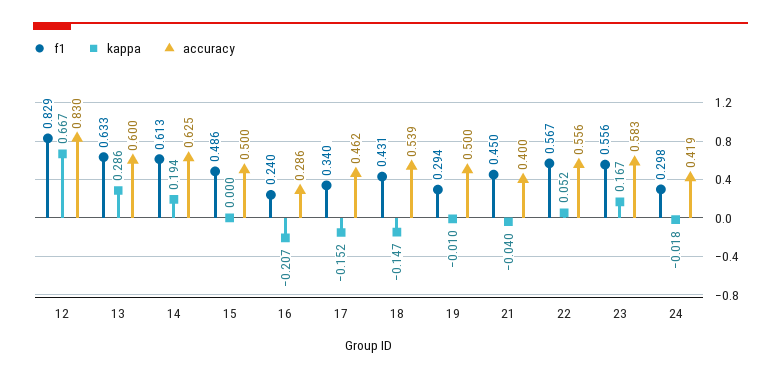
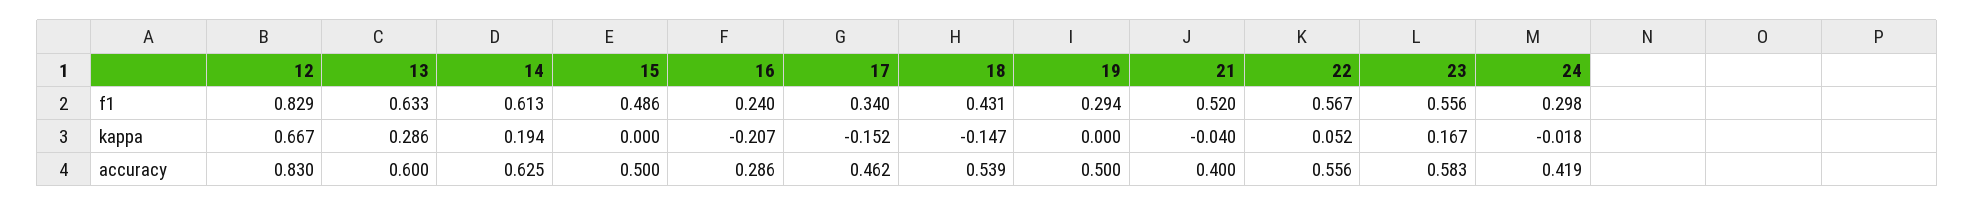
  {
    "f1": {
      "12": 0.829,
      "13": 0.633,
      "14": 0.613,
      "15": 0.486,
      "16": 0.24,
      "17": 0.34,
      "18": 0.431,
      "19": 0.294,
-     "21": 0.45,
+     "21": 0.52,
      "22": 0.567,
      "23": 0.556,
      "24": 0.298
    },
    "kappa": {
      "12": 0.667,
      "13": 0.286,
      "14": 0.194,
      "15": 0,
      "16": -0.207,
      "17": -0.152,
      "18": -0.147,
-     "19": -0.01,
+     "19": 0,
      "21": -0.04,
      "22": 0.052,
      "23": 0.167,
      "24": -0.018
    },
    "accuracy": {
      "12": 0.83,
      "13": 0.6,
      "14": 0.625,
      "15": 0.5,
      "16": 0.286,
      "17": 0.462,
      "18": 0.539,
      "19": 0.5,
      "21": 0.4,
      "22": 0.556,
      "23": 0.583,
      "24": 0.419
    }
  }

